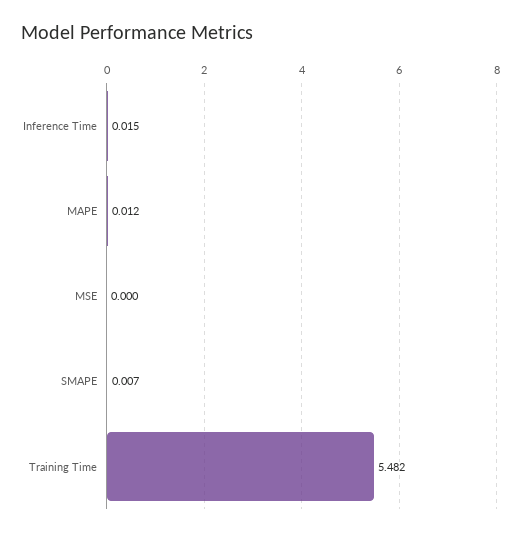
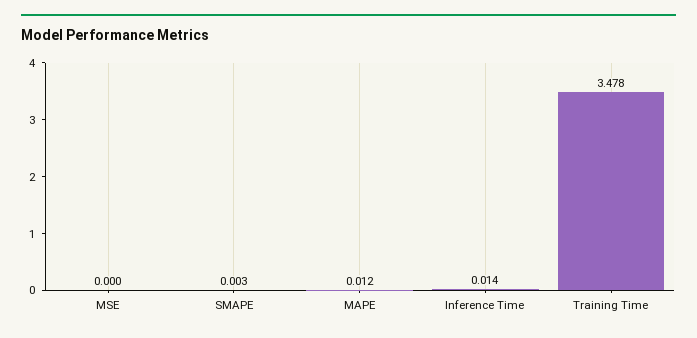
  {
-   "Inference Time": 0.015,
+   "Inference Time": 0.014,
    "MAPE": 0.012,
    "MSE": 0,
-   "SMAPE": 0.007,
+   "SMAPE": 0.003,
-   "Training Time": 5.482
+   "Training Time": 3.478
  }

